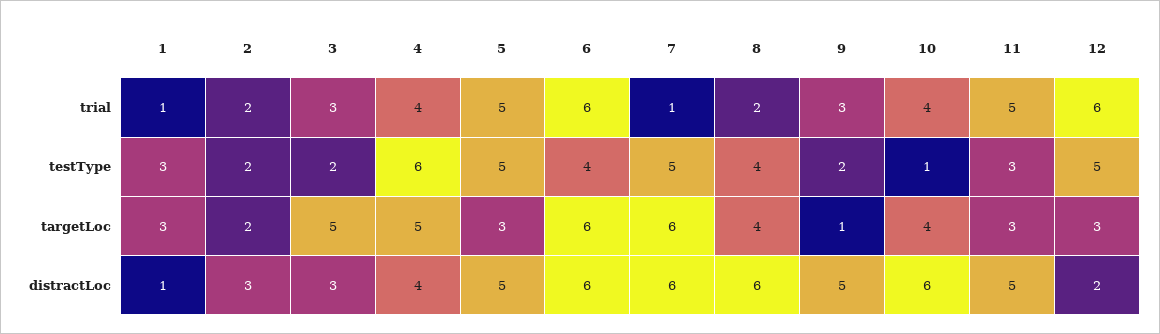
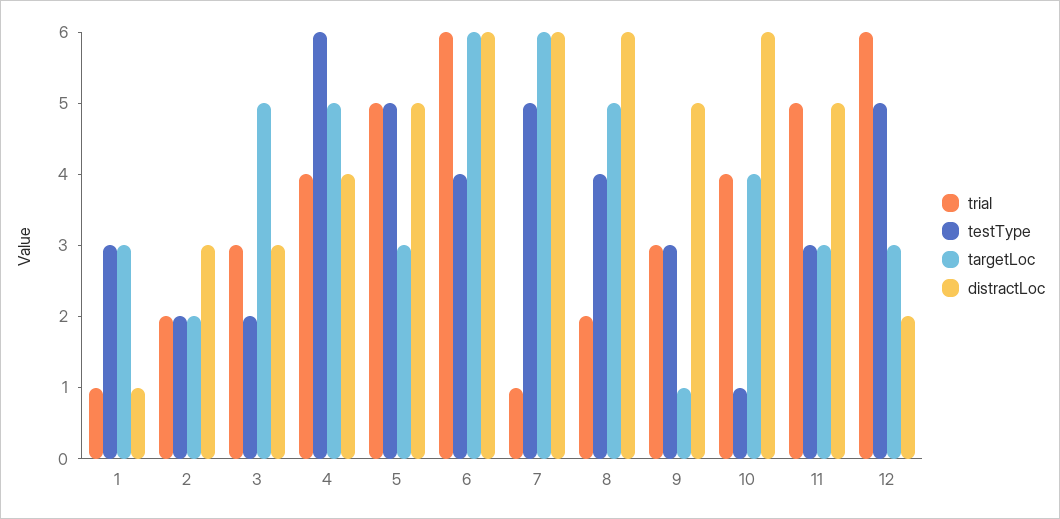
  {
    "trial": {
      "1": 1,
      "2": 2,
      "3": 3,
      "4": 4,
      "5": 5,
      "6": 6,
      "7": 1,
      "8": 2,
      "9": 3,
      "10": 4,
      "11": 5,
      "12": 6
    },
    "testType": {
      "1": 3,
      "2": 2,
      "3": 2,
      "4": 6,
      "5": 5,
      "6": 4,
      "7": 5,
      "8": 4,
-     "9": 2,
+     "9": 3,
      "10": 1,
      "11": 3,
      "12": 5
    },
    "targetLoc": {
      "1": 3,
      "2": 2,
      "3": 5,
      "4": 5,
      "5": 3,
      "6": 6,
      "7": 6,
-     "8": 4,
+     "8": 5,
      "9": 1,
      "10": 4,
      "11": 3,
      "12": 3
    },
    "distractLoc": {
      "1": 1,
      "2": 3,
      "3": 3,
      "4": 4,
      "5": 5,
      "6": 6,
      "7": 6,
      "8": 6,
      "9": 5,
      "10": 6,
      "11": 5,
      "12": 2
    }
  }

